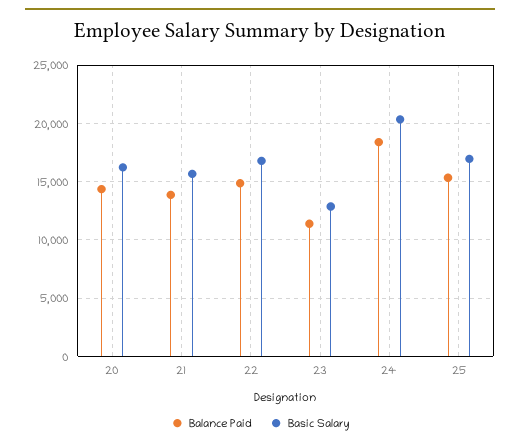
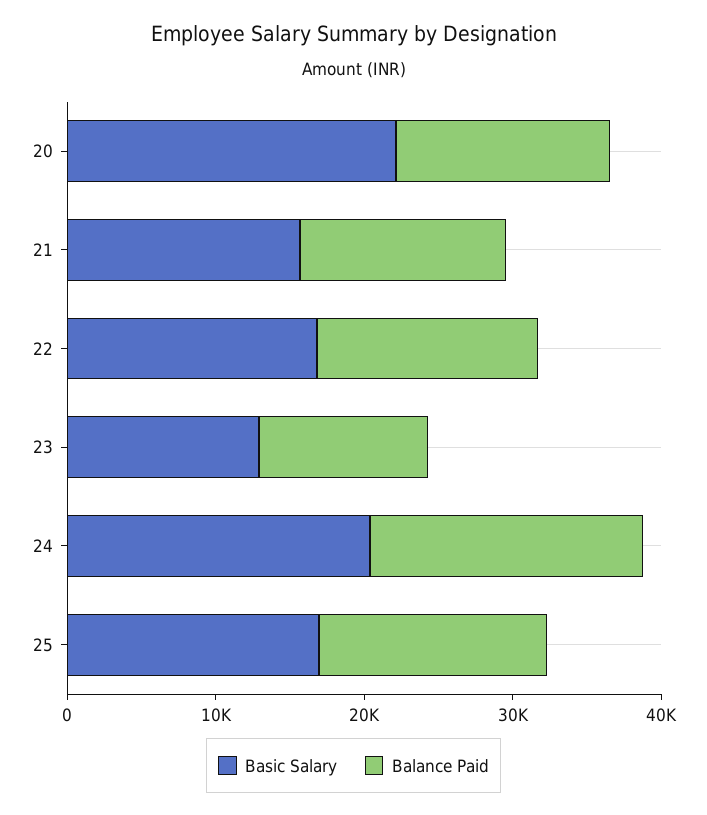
  {
    "Balance Paid": {
      "20": 14000,
      "21": 14000,
      "22": 15000,
      "23": 11000,
      "24": 18000,
      "25": 15000
    },
    "Basic Salary": {
-     "20": 16000,
+     "20": 22000,
      "21": 16000,
      "22": 17000,
      "23": 13000,
      "24": 20000,
      "25": 17000
    }
  }

